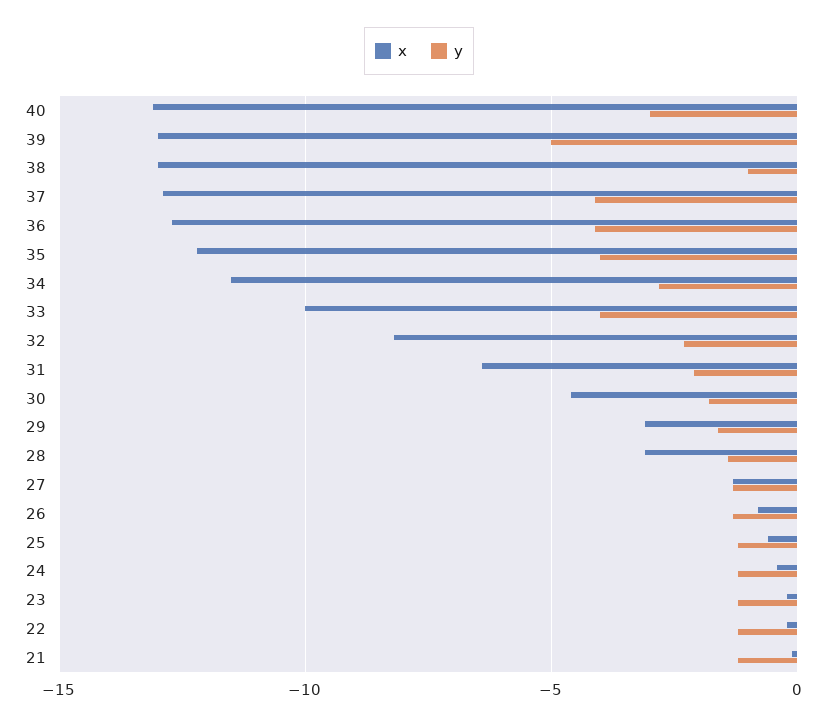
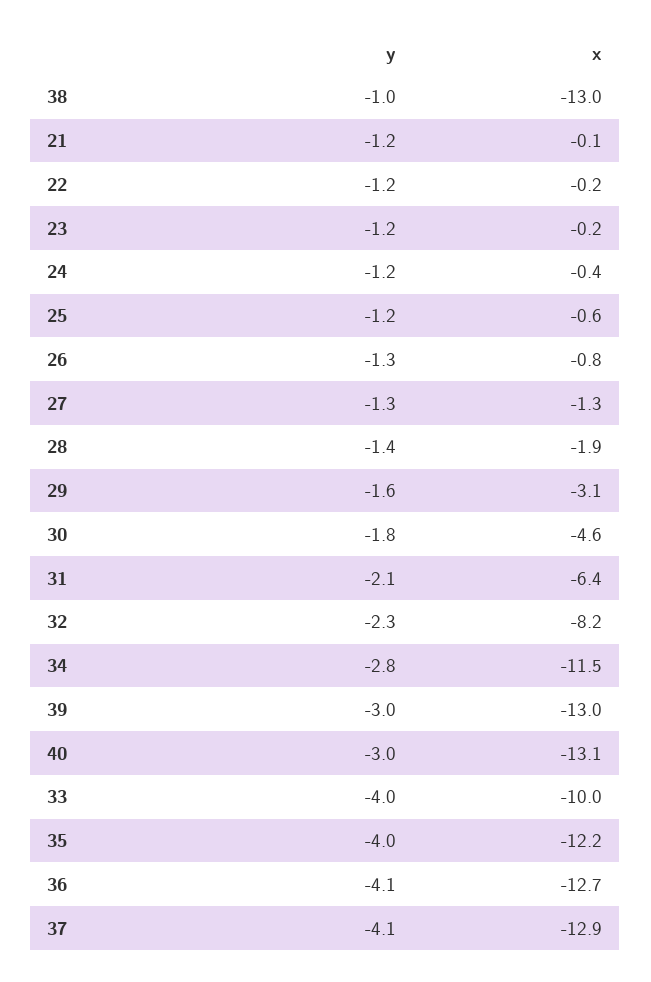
  {
    "x": {
      "40": -13.1,
      "39": -13,
      "38": -13,
      "37": -12.9,
      "36": -12.7,
      "35": -12.2,
      "34": -11.5,
      "33": -10,
      "32": -8.2,
      "31": -6.4,
      "30": -4.6,
      "29": -3.1,
-     "28": -3,
+     "28": -1.9,
      "27": -1.3,
      "26": -0.8,
      "25": -0.6,
      "24": -0.4,
      "23": -0.2,
      "22": -0.2,
      "21": -0.1
    },
    "y": {
      "40": -3,
-     "39": -5,
+     "39": -3,
      "38": -1,
      "37": -4.1,
      "36": -4.1,
      "35": -4,
      "34": -2.8,
      "33": -4,
      "32": -2.3,
      "31": -2.1,
      "30": -1.8,
      "29": -1.6,
      "28": -1.4,
      "27": -1.3,
      "26": -1.3,
      "25": -1.2,
      "24": -1.2,
      "23": -1.2,
      "22": -1.2,
      "21": -1.2
    }
  }

